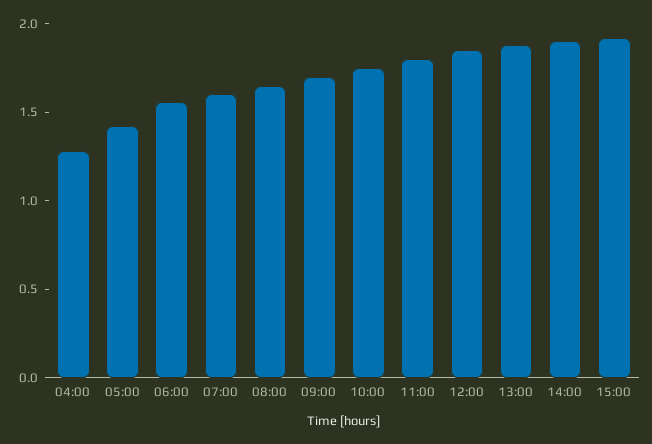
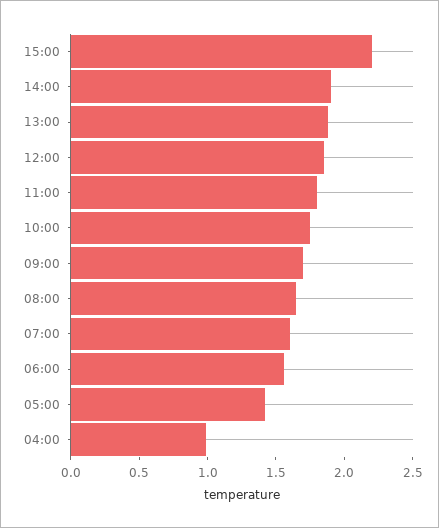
  {
-   "04:00": 1.3,
+   "04:00": 1,
    "05:00": 1.4,
    "06:00": 1.6,
    "07:00": 1.6,
    "08:00": 1.7,
    "09:00": 1.7,
    "10:00": 1.8,
    "11:00": 1.8,
    "12:00": 1.9,
    "13:00": 1.9,
    "14:00": 1.9,
-   "15:00": 1.9
+   "15:00": 2.2
  }

